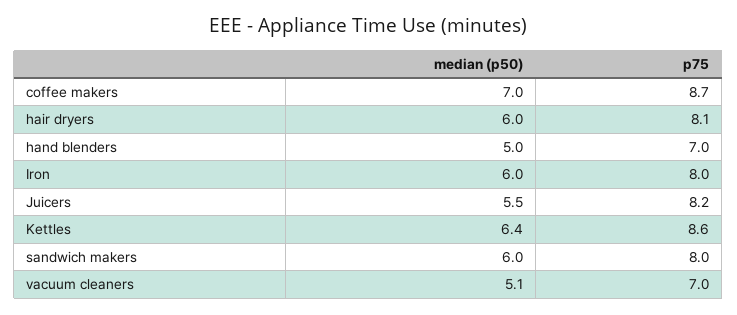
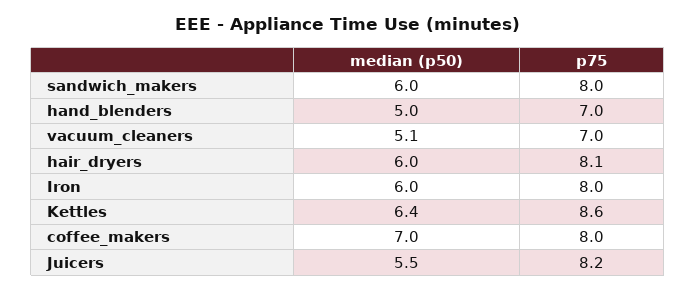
  {
    "median (p50)": {
      "coffee makers": 7,
      "hair dryers": 6,
      "hand blenders": 5,
      "Iron": 6,
      "Juicers": 5.5,
      "Kettles": 6.4,
      "sandwich makers": 6,
      "vacuum cleaners": 5.1
    },
    "p75": {
-     "coffee makers": 8.7,
+     "coffee makers": 8,
      "hair dryers": 8.1,
      "hand blenders": 7,
      "Iron": 8,
      "Juicers": 8.2,
      "Kettles": 8.6,
      "sandwich makers": 8,
      "vacuum cleaners": 7
    }
  }

